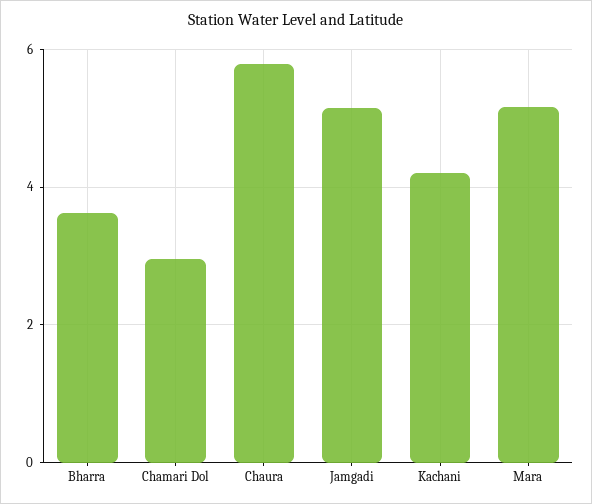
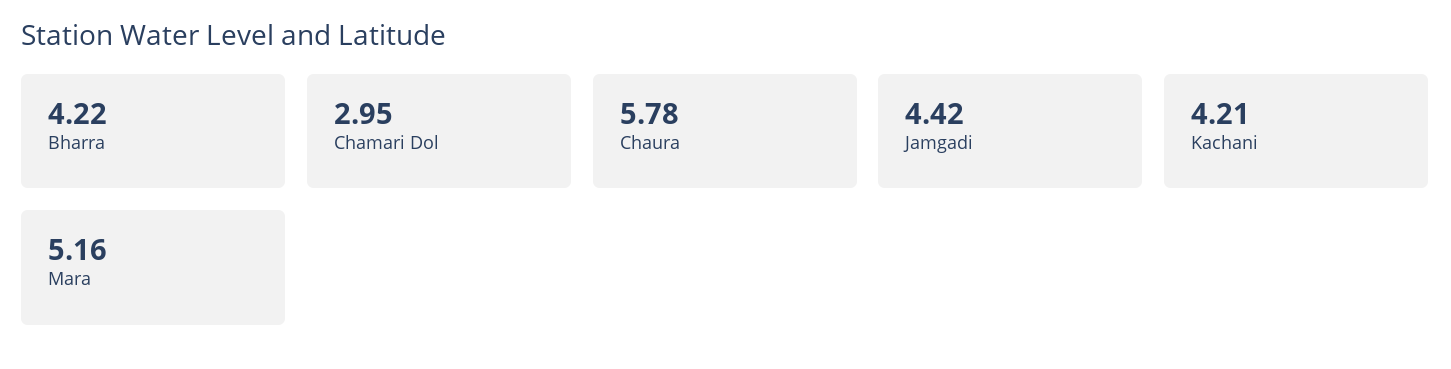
  {
-   "Bharra": 3.6,
+   "Bharra": 4.22,
    "Chamari Dol": 2.95,
    "Chaura": 5.78,
-   "Jamgadi": 5.2,
+   "Jamgadi": 4.42,
    "Kachani": 4.21,
    "Mara": 5.16
  }

